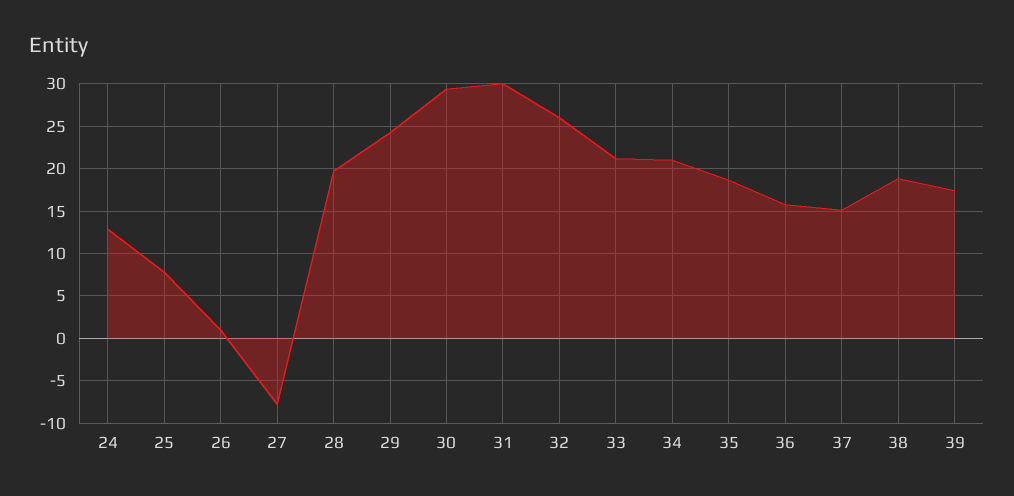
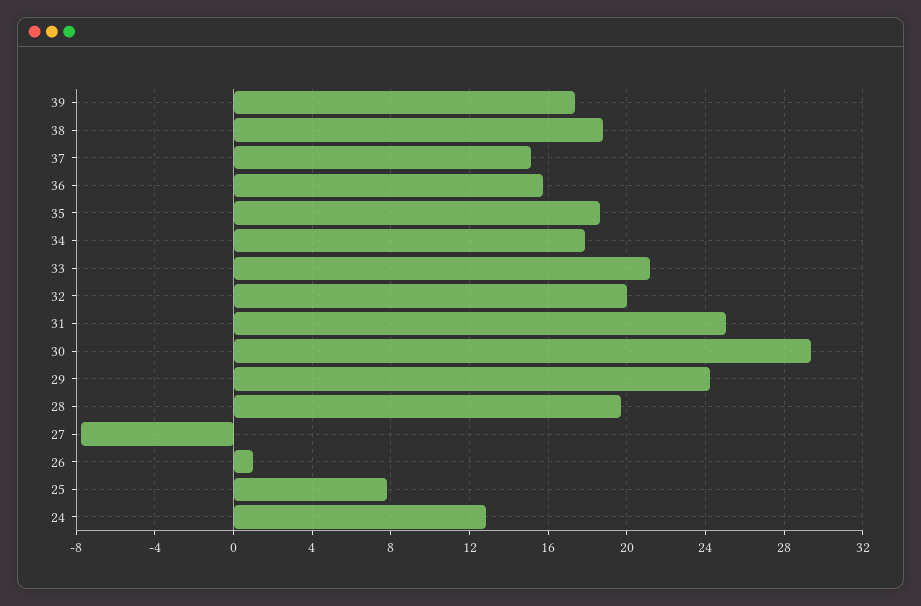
  {
    "24": 13,
    "25": 8,
    "26": 1,
    "27": -8,
    "28": 19.5,
    "29": 24,
    "30": 29.5,
-   "31": 30,
+   "31": 25,
-   "32": 26,
+   "32": 20,
    "33": 21,
-   "34": 21,
+   "34": 18,
    "35": 18.5,
    "36": 15.5,
    "37": 15,
    "38": 19,
    "39": 17.5
  }

